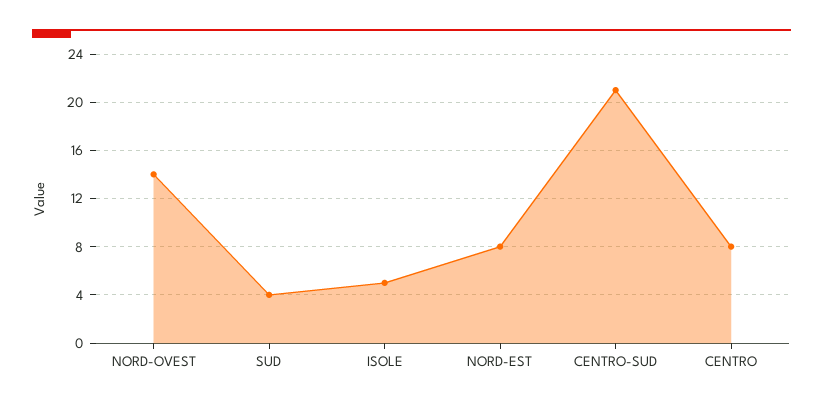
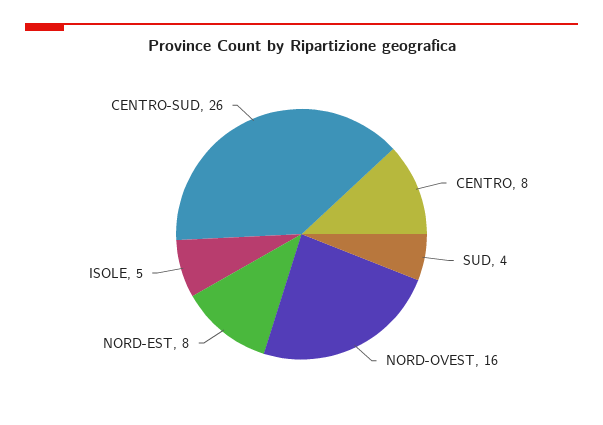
  {
-   "NORD-OVEST": 14,
+   "NORD-OVEST": 16,
    "SUD": 4,
    "ISOLE": 5,
    "NORD-EST": 8,
-   "CENTRO-SUD": 21,
+   "CENTRO-SUD": 26,
    "CENTRO": 8
  }

